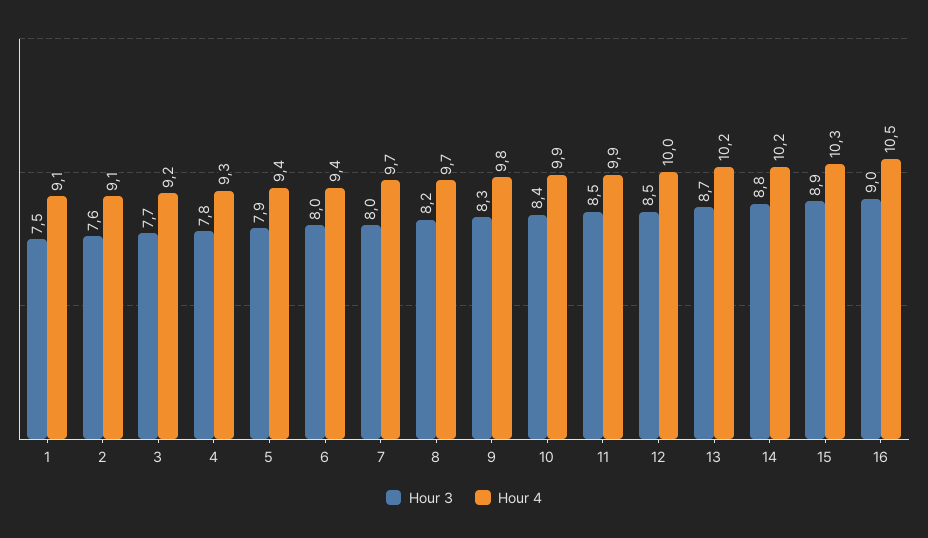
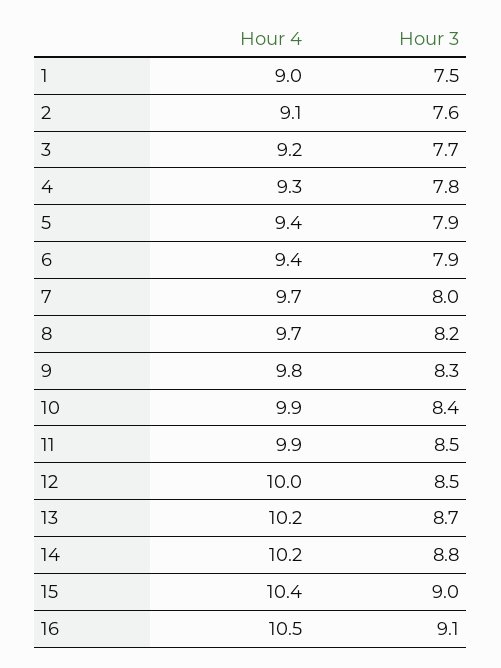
  {
    "Hour 3": {
      "1": 7.5,
      "2": 7.6,
      "3": 7.7,
      "4": 7.8,
      "5": 7.9,
-     "6": 8,
+     "6": 7.9,
      "7": 8,
      "8": 8.2,
      "9": 8.3,
      "10": 8.4,
      "11": 8.5,
      "12": 8.5,
      "13": 8.7,
      "14": 8.8,
-     "15": 8.9,
+     "15": 9,
-     "16": 9
+     "16": 9.1
    },
    "Hour 4": {
-     "1": 9.1,
+     "1": 9,
      "2": 9.1,
      "3": 9.2,
      "4": 9.3,
      "5": 9.4,
      "6": 9.4,
      "7": 9.7,
      "8": 9.7,
      "9": 9.8,
      "10": 9.9,
      "11": 9.9,
      "12": 10,
      "13": 10.2,
      "14": 10.2,
-     "15": 10.3,
+     "15": 10.4,
      "16": 10.5
    }
  }

